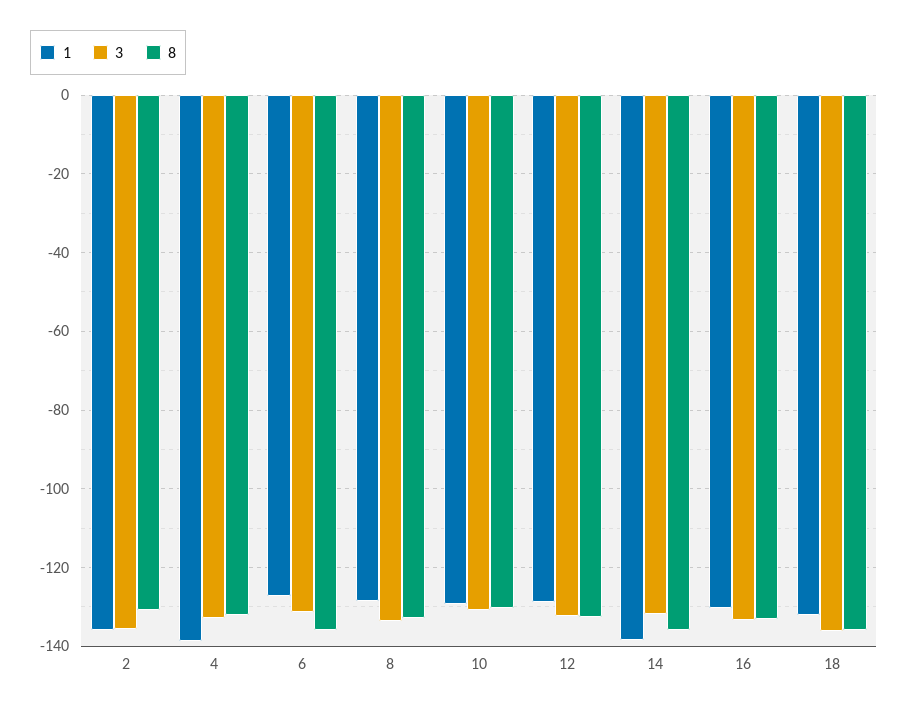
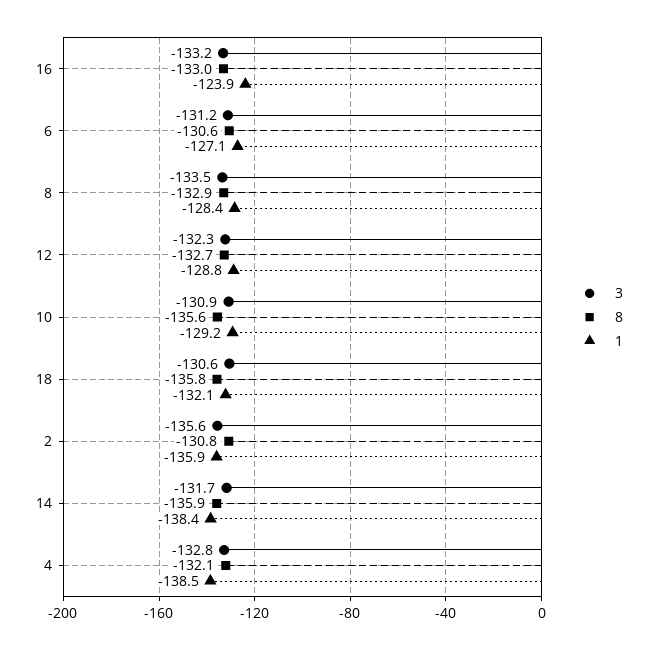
  {
    "1": {
      "2": -135.9,
      "4": -138.5,
      "6": -127.1,
      "8": -128.4,
      "10": -129.2,
      "12": -128.8,
      "14": -138.4,
-     "16": -130,
+     "16": -123.9,
      "18": -132.1
    },
    "3": {
      "2": -135.6,
      "4": -132.8,
      "6": -131.2,
      "8": -133.5,
      "10": -130.9,
      "12": -132.3,
      "14": -131.7,
      "16": -133.2,
-     "18": -136
+     "18": -130.6
    },
    "8": {
      "2": -130.8,
      "4": -132.1,
-     "6": -136,
+     "6": -130.6,
      "8": -132.9,
-     "10": -130,
+     "10": -135.6,
      "12": -132.7,
      "14": -135.9,
      "16": -133,
      "18": -135.8
    }
  }

